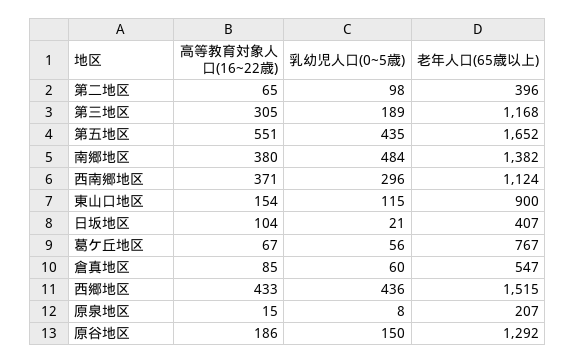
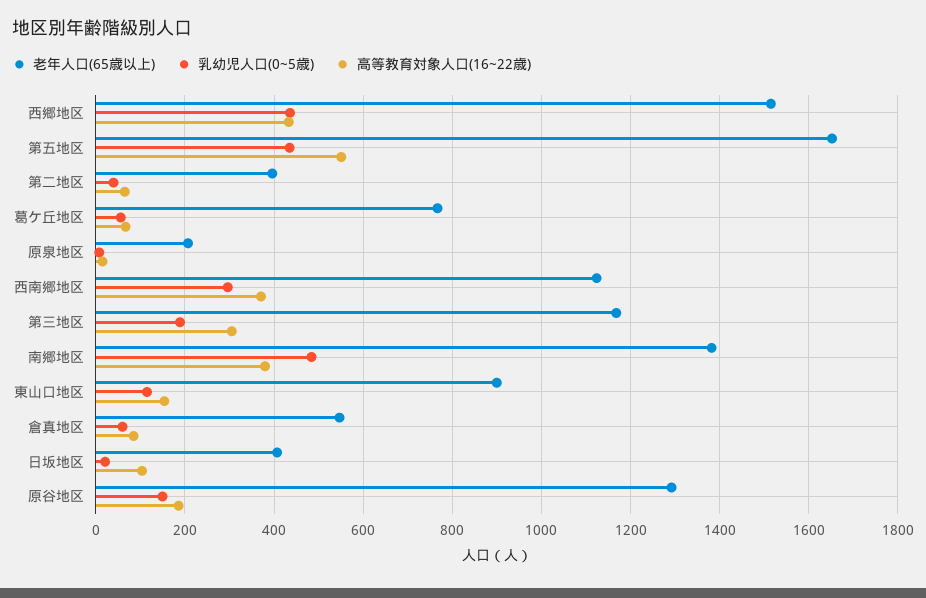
  {
    "高等教育対象人口(16~22歳)": {
      "第二地区": 65,
      "第三地区": 305,
      "第五地区": 551,
      "南郷地区": 380,
      "西南郷地区": 371,
      "東山口地区": 154,
      "日坂地区": 104,
      "葛ケ丘地区": 67,
      "倉真地区": 85,
      "西郷地区": 433,
      "原泉地区": 15,
      "原谷地区": 186
    },
    "乳幼児人口(0~5歳)": {
-     "第二地区": 98,
+     "第二地区": 40,
      "第三地区": 189,
      "第五地区": 435,
      "南郷地区": 484,
      "西南郷地区": 296,
      "東山口地区": 115,
      "日坂地区": 21,
      "葛ケ丘地区": 56,
      "倉真地区": 60,
      "西郷地区": 436,
      "原泉地区": 8,
      "原谷地区": 150
    },
    "老年人口(65歳以上)": {
      "第二地区": 396,
      "第三地区": 1168,
      "第五地区": 1652,
      "南郷地区": 1382,
      "西南郷地区": 1124,
      "東山口地区": 900,
      "日坂地区": 407,
      "葛ケ丘地区": 767,
      "倉真地区": 547,
      "西郷地区": 1515,
      "原泉地区": 207,
      "原谷地区": 1292
    }
  }

